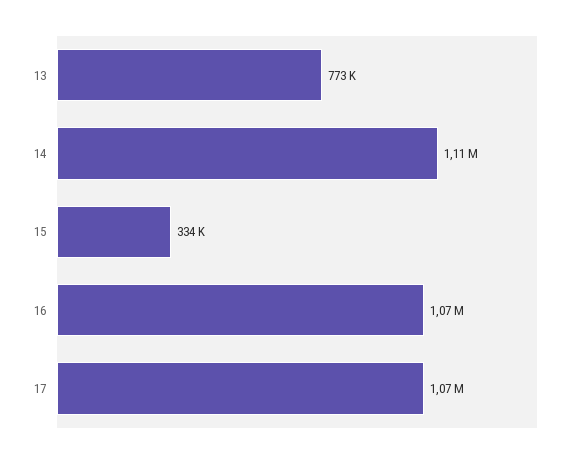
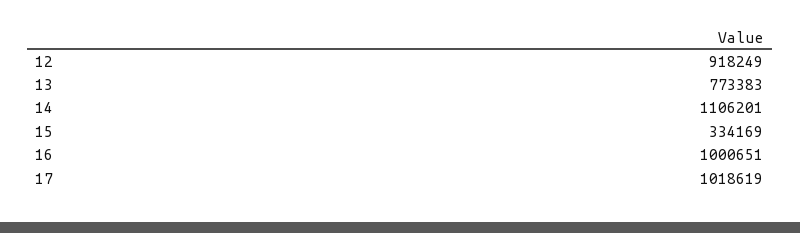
  {
    "13": 773383,
    "14": 1106201,
    "15": 334169,
-   "16": 1070000,
+   "16": 1000651,
-   "17": 1070000
+   "17": 1018619,
+   "12": 918249
  }

